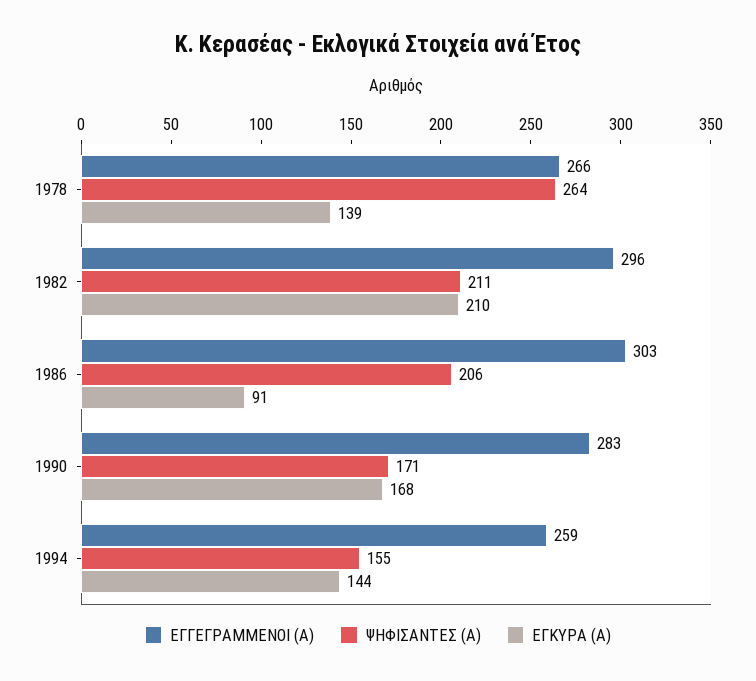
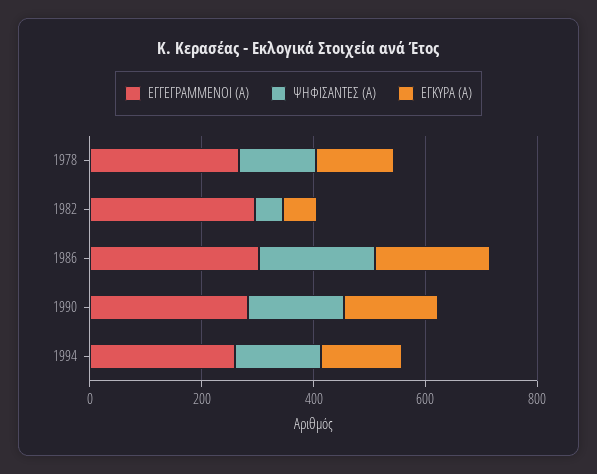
  {
    "ΕΓΓΕΓΡΑΜΜΕΝΟΙ (Α)": {
      "1978": 266,
      "1982": 296,
      "1986": 303,
      "1990": 283,
      "1994": 259
    },
    "ΨΗΦΙΣΑΝΤΕΣ (Α)": {
-     "1978": 264,
+     "1978": 150,
-     "1982": 211,
+     "1982": 50,
      "1986": 206,
      "1990": 171,
      "1994": 155
    },
    "ΕΓΚΥΡΑ (Α)": {
      "1978": 139,
-     "1982": 210,
+     "1982": 50,
-     "1986": 91,
+     "1986": 200,
      "1990": 168,
      "1994": 144
    }
  }

